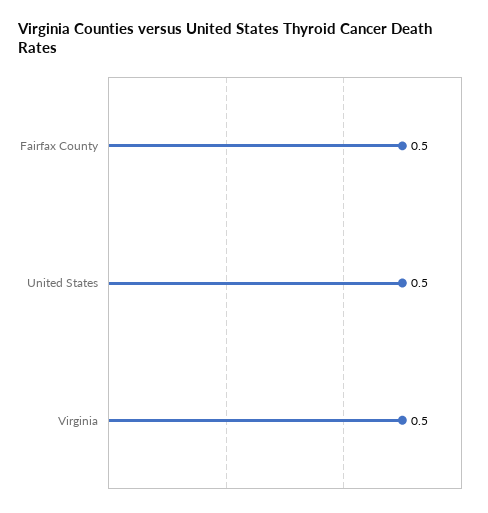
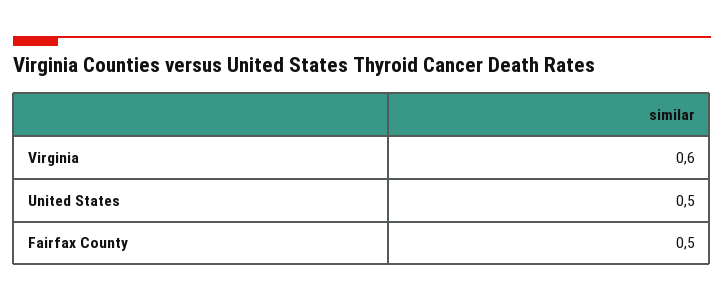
  {
    "Fairfax County": 0.5,
    "United States": 0.5,
-   "Virginia": 0.5
+   "Virginia": 0.6
  }

